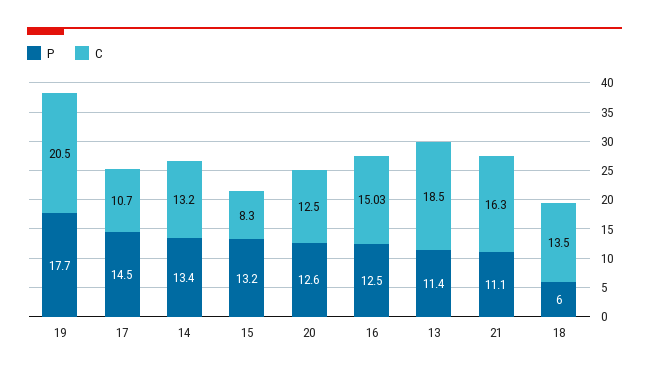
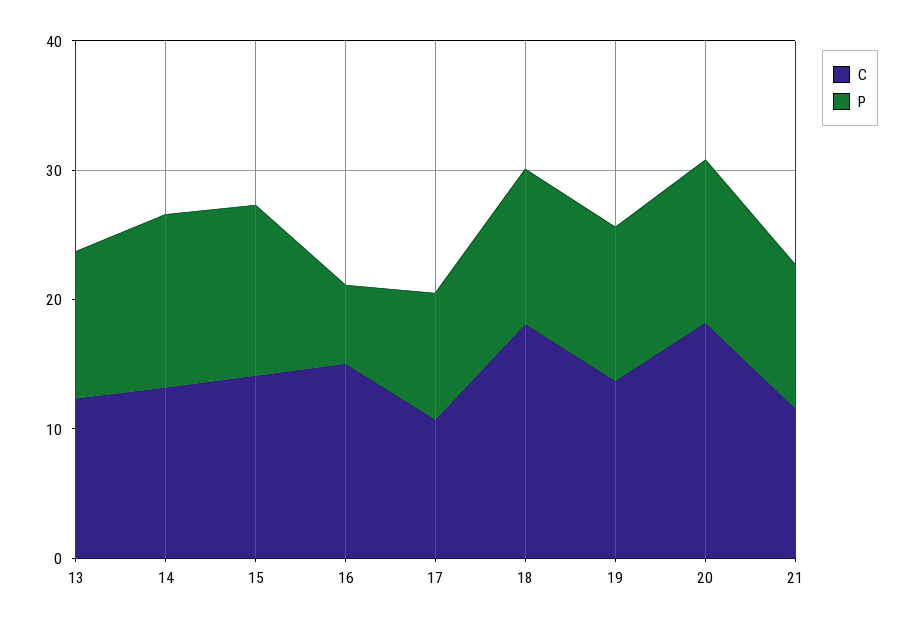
  {
    "P": {
-     "19": 17.7,
+     "19": 12,
-     "17": 14.5,
+     "17": 10,
      "14": 13.4,
      "15": 13.2,
      "20": 12.6,
-     "16": 12.5,
+     "16": 6,
      "13": 11.4,
      "21": 11.1,
-     "18": 6
+     "18": 12
    },
    "C": {
-     "19": 20.5,
+     "19": 14,
      "17": 10.7,
      "14": 13.2,
-     "15": 8.3,
+     "15": 14,
-     "20": 12.5,
+     "20": 18,
      "16": 15.03,
-     "13": 18.5,
+     "13": 12,
-     "21": 16.3,
+     "21": 12,
-     "18": 13.5
+     "18": 18
    }
  }

